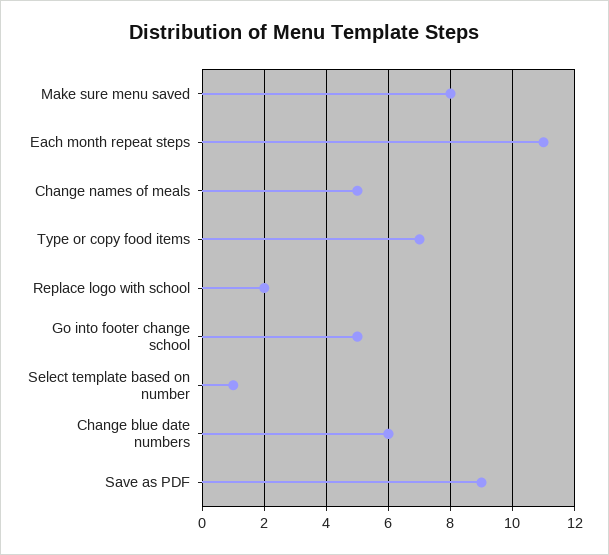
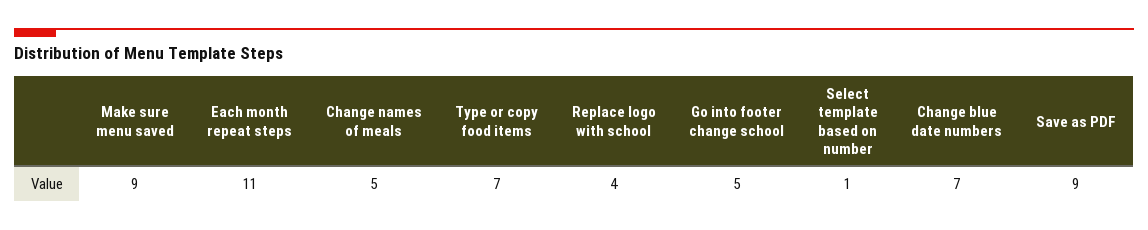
  {
-   "Make sure menu saved": 8,
+   "Make sure menu saved": 9,
    "Each month repeat steps": 11,
    "Change names of meals": 5,
    "Type or copy food items": 7,
-   "Replace logo with school": 2,
+   "Replace logo with school": 4,
    "Go into footer change school": 5,
    "Select template based on number": 1,
-   "Change blue date numbers": 6,
+   "Change blue date numbers": 7,
    "Save as PDF": 9
  }

